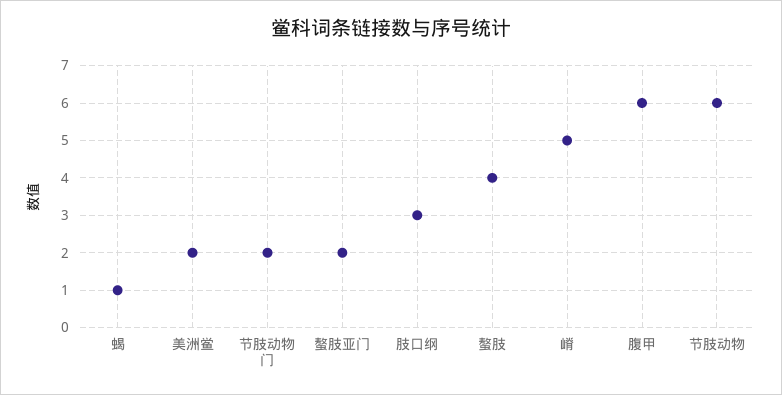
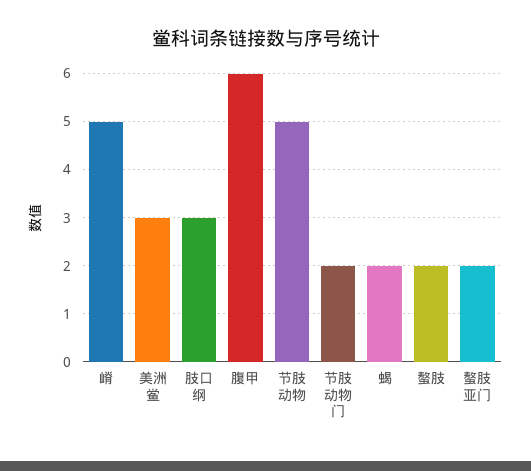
  {
-   "蝎": 1,
+   "蝎": 2,
-   "美洲鲎": 2,
+   "美洲鲎": 3,
    "节肢动物门": 2,
    "螯肢亚门": 2,
    "肢口纲": 3,
-   "螯肢": 4,
+   "螯肢": 2,
    "嵴": 5,
    "腹甲": 6,
-   "节肢动物": 6
+   "节肢动物": 5
  }

